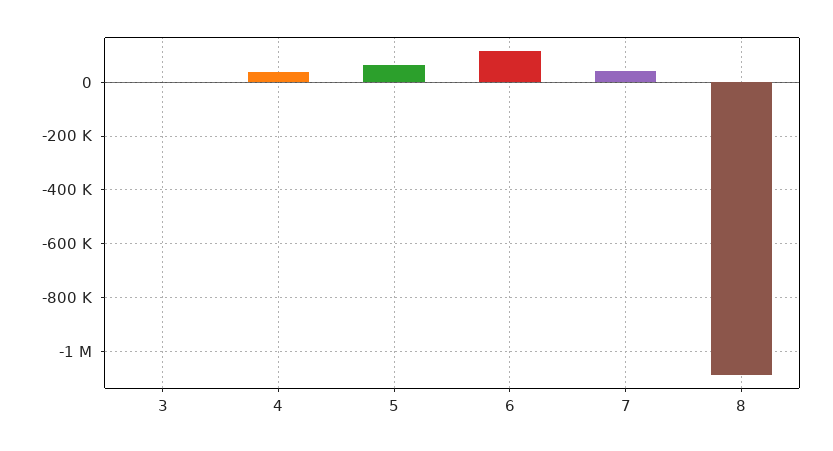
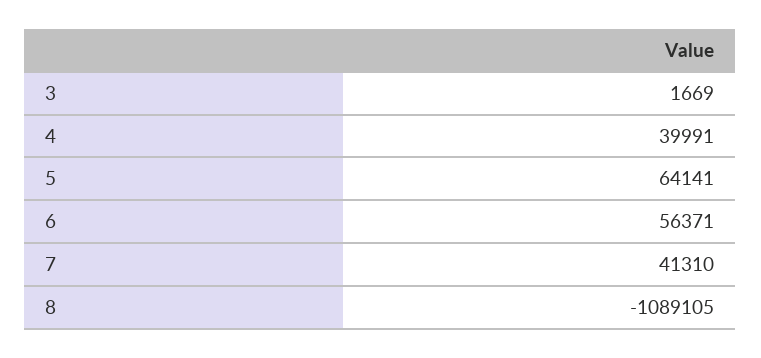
  {
    "3": 1669,
    "4": 39991,
    "5": 64141,
-   "6": 125000,
+   "6": 56371,
    "7": 41310,
    "8": -1089105
  }

